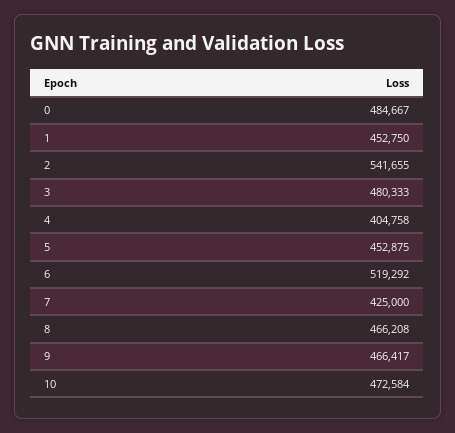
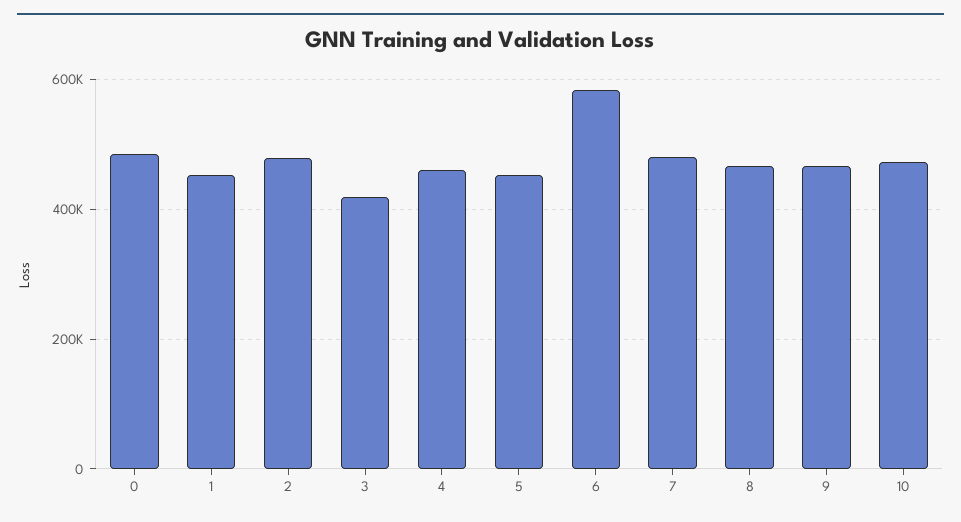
  {
    "0": 484667,
    "1": 452750,
-   "2": 541655,
+   "2": 480000,
-   "3": 480333,
+   "3": 420000,
-   "4": 404758,
+   "4": 460000,
    "5": 452875,
-   "6": 519292,
+   "6": 580000,
-   "7": 425000,
+   "7": 480000,
    "8": 466208,
    "9": 466417,
    "10": 472584
  }

